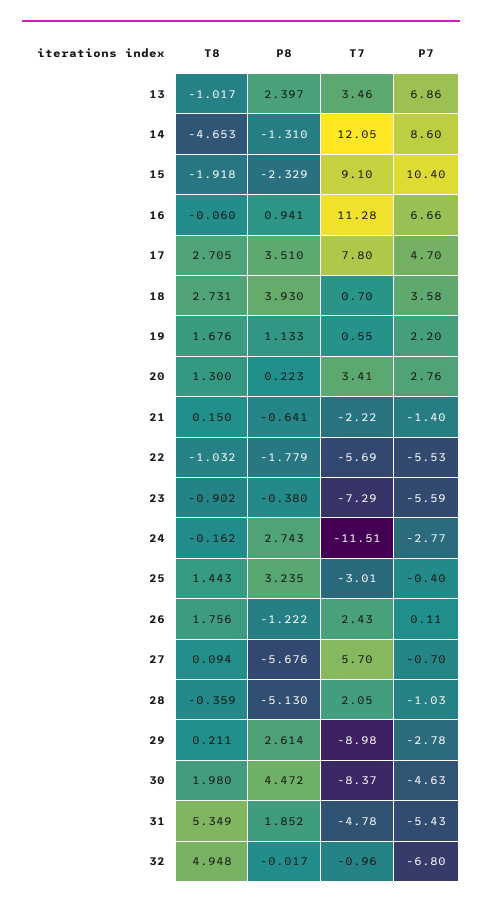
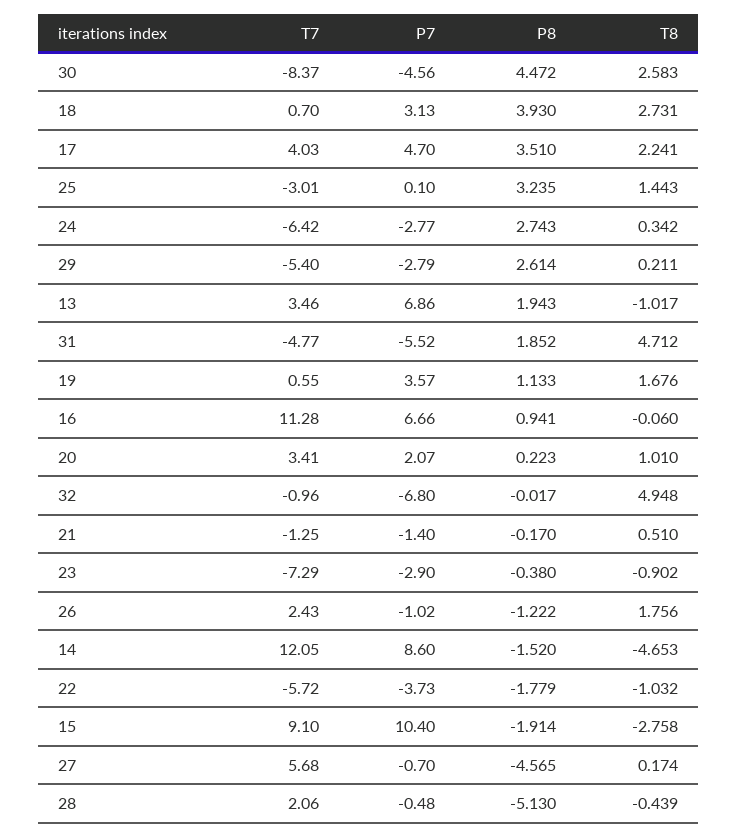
  {
    "T8": {
      "13": -1.017,
      "14": -4.653,
-     "15": -1.918,
+     "15": -2.758,
      "16": -0.06,
-     "17": 2.705,
+     "17": 2.241,
      "18": 2.731,
      "19": 1.676,
-     "20": 1.3,
+     "20": 1.01,
-     "21": 0.15,
+     "21": 0.51,
      "22": -1.032,
      "23": -0.902,
-     "24": -0.162,
+     "24": 0.342,
      "25": 1.443,
      "26": 1.756,
-     "27": 0.094,
+     "27": 0.174,
-     "28": -0.359,
+     "28": -0.439,
      "29": 0.211,
-     "30": 1.98,
+     "30": 2.583,
-     "31": 5.349,
+     "31": 4.712,
      "32": 4.948
    },
    "P8": {
-     "13": 2.397,
+     "13": 1.943,
-     "14": -1.31,
+     "14": -1.52,
-     "15": -2.329,
+     "15": -1.914,
      "16": 0.941,
      "17": 3.51,
      "18": 3.93,
      "19": 1.133,
      "20": 0.223,
-     "21": -0.641,
+     "21": -0.17,
      "22": -1.779,
      "23": -0.38,
      "24": 2.743,
      "25": 3.235,
      "26": -1.222,
-     "27": -5.676,
+     "27": -4.565,
      "28": -5.13,
      "29": 2.614,
      "30": 4.472,
      "31": 1.852,
      "32": -0.017
    },
    "T7": {
      "13": 3.46,
      "14": 12.05,
      "15": 9.1,
      "16": 11.28,
-     "17": 7.8,
+     "17": 4.03,
      "18": 0.7,
      "19": 0.55,
      "20": 3.41,
-     "21": -2.22,
+     "21": -1.25,
-     "22": -5.69,
+     "22": -5.72,
      "23": -7.29,
-     "24": -11.51,
+     "24": -6.42,
      "25": -3.01,
      "26": 2.43,
-     "27": 5.7,
+     "27": 5.68,
-     "28": 2.05,
+     "28": 2.06,
-     "29": -8.98,
+     "29": -5.4,
      "30": -8.37,
-     "31": -4.78,
+     "31": -4.77,
      "32": -0.96
    },
    "P7": {
      "13": 6.86,
      "14": 8.6,
      "15": 10.4,
      "16": 6.66,
      "17": 4.7,
-     "18": 3.58,
+     "18": 3.13,
-     "19": 2.2,
+     "19": 3.57,
-     "20": 2.76,
+     "20": 2.07,
      "21": -1.4,
-     "22": -5.53,
+     "22": -3.73,
-     "23": -5.59,
+     "23": -2.9,
      "24": -2.77,
-     "25": -0.4,
+     "25": 0.1,
-     "26": 0.11,
+     "26": -1.02,
      "27": -0.7,
-     "28": -1.03,
+     "28": -0.48,
-     "29": -2.78,
+     "29": -2.79,
-     "30": -4.63,
+     "30": -4.56,
-     "31": -5.43,
+     "31": -5.52,
      "32": -6.8
    }
  }

